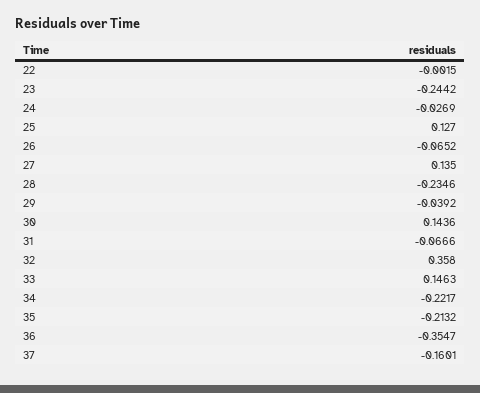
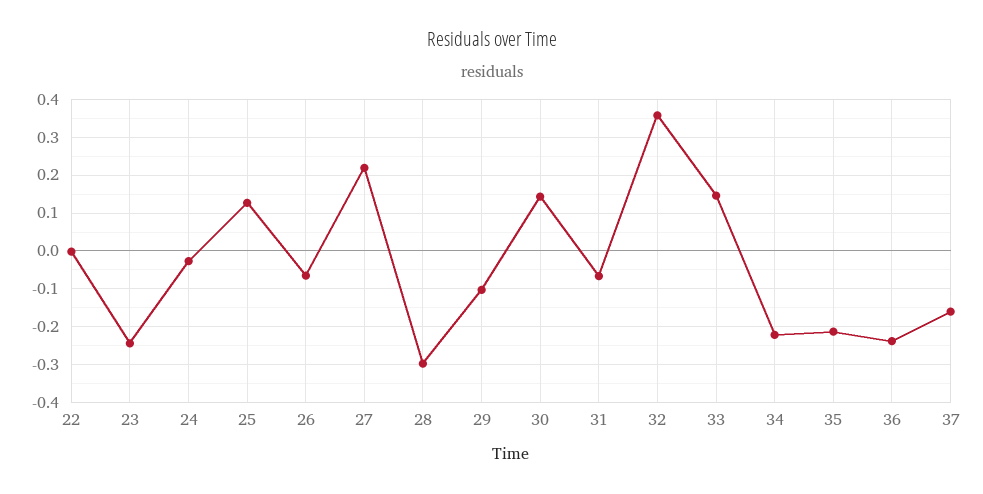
  {
    "22": -0.0015,
    "23": -0.2442,
    "24": -0.0269,
    "25": 0.127,
    "26": -0.0652,
-   "27": 0.135,
+   "27": 0.22,
-   "28": -0.2346,
+   "28": -0.3,
-   "29": -0.0392,
+   "29": -0.1,
    "30": 0.1436,
    "31": -0.0666,
    "32": 0.358,
    "33": 0.1463,
    "34": -0.2217,
    "35": -0.2132,
-   "36": -0.3547,
+   "36": -0.24,
    "37": -0.1601
  }

